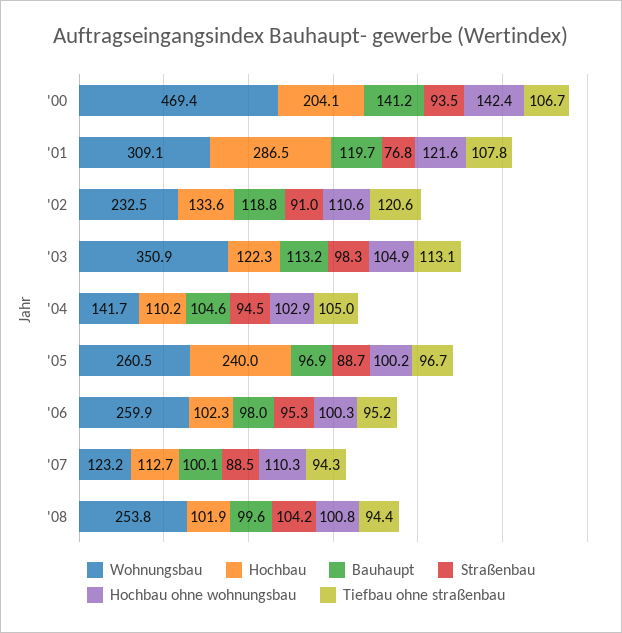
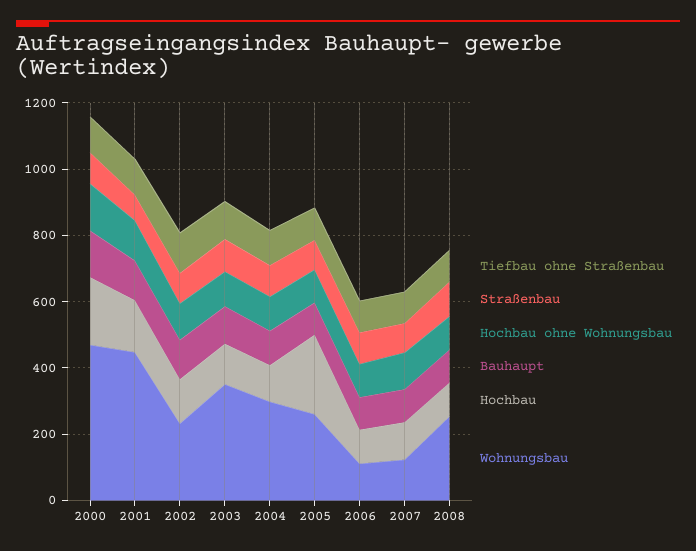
  {
    "Wohnungsbau": {
      "'00": 469.4,
-     "'01": 309.1,
+     "'01": 450,
      "'02": 232.5,
      "'03": 350.9,
-     "'04": 141.7,
+     "'04": 300,
      "'05": 260.5,
-     "'06": 259.9,
+     "'06": 100,
      "'07": 123.2,
      "'08": 253.8
    },
    "Hochbau": {
      "'00": 204.1,
-     "'01": 286.5,
+     "'01": 150,
      "'02": 133.6,
      "'03": 122.3,
      "'04": 110.2,
      "'05": 240,
      "'06": 102.3,
      "'07": 112.7,
      "'08": 101.9
    },
    "Bauhaupt": {
      "'00": 141.2,
      "'01": 119.7,
      "'02": 118.8,
      "'03": 113.2,
      "'04": 104.6,
      "'05": 96.9,
      "'06": 98,
      "'07": 100.1,
      "'08": 99.6
    },
    "Straßenbau": {
      "'00": 93.5,
      "'01": 76.8,
      "'02": 91,
      "'03": 98.3,
      "'04": 94.5,
      "'05": 88.7,
      "'06": 95.3,
      "'07": 88.5,
      "'08": 104.2
    },
    "Hochbau ohne wohnungsbau": {
      "'00": 142.4,
      "'01": 121.6,
      "'02": 110.6,
      "'03": 104.9,
      "'04": 102.9,
      "'05": 100.2,
      "'06": 100.3,
      "'07": 110.3,
      "'08": 100.8
    },
    "Tiefbau ohne straßenbau": {
      "'00": 106.7,
      "'01": 107.8,
      "'02": 120.6,
      "'03": 113.1,
      "'04": 105,
      "'05": 96.7,
      "'06": 95.2,
      "'07": 94.3,
      "'08": 94.4
    }
  }

